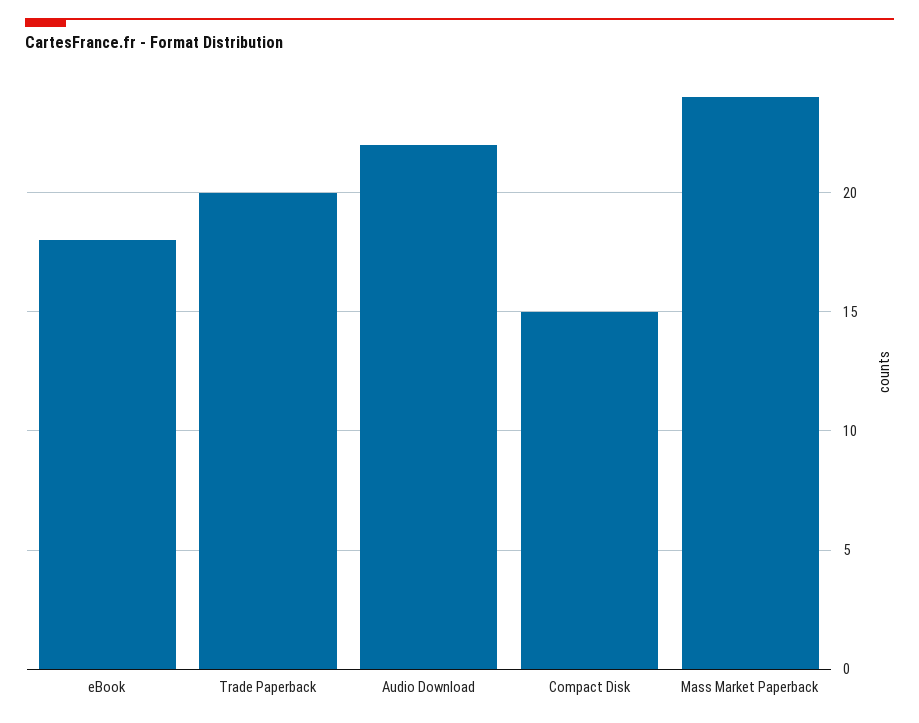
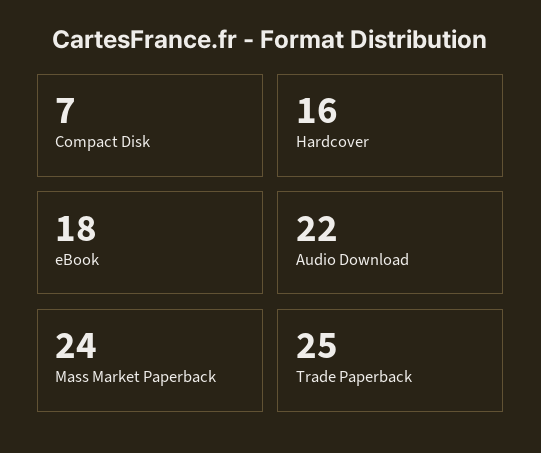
  {
    "eBook": 18,
-   "Trade Paperback": 20,
+   "Trade Paperback": 25,
    "Audio Download": 22,
-   "Compact Disk": 15,
+   "Compact Disk": 7,
-   "Mass Market Paperback": 24
+   "Mass Market Paperback": 24,
+   "Hardcover": 16
  }

